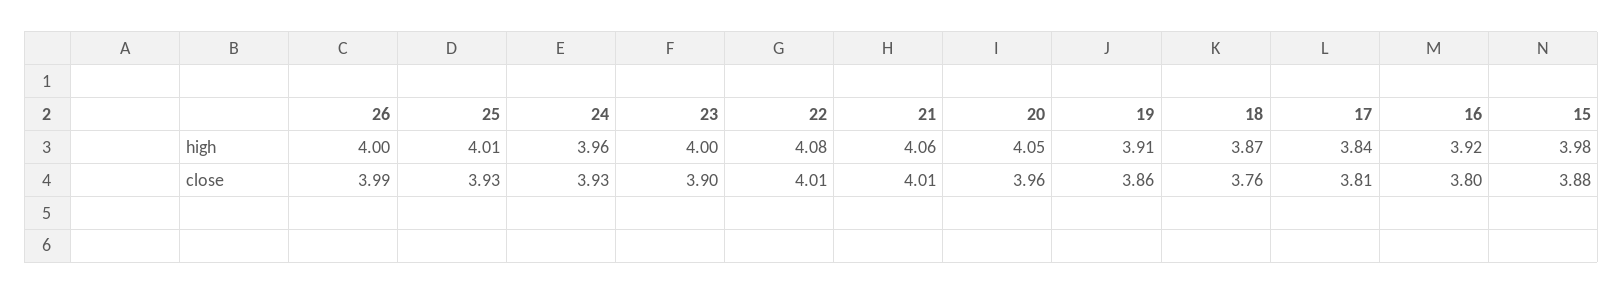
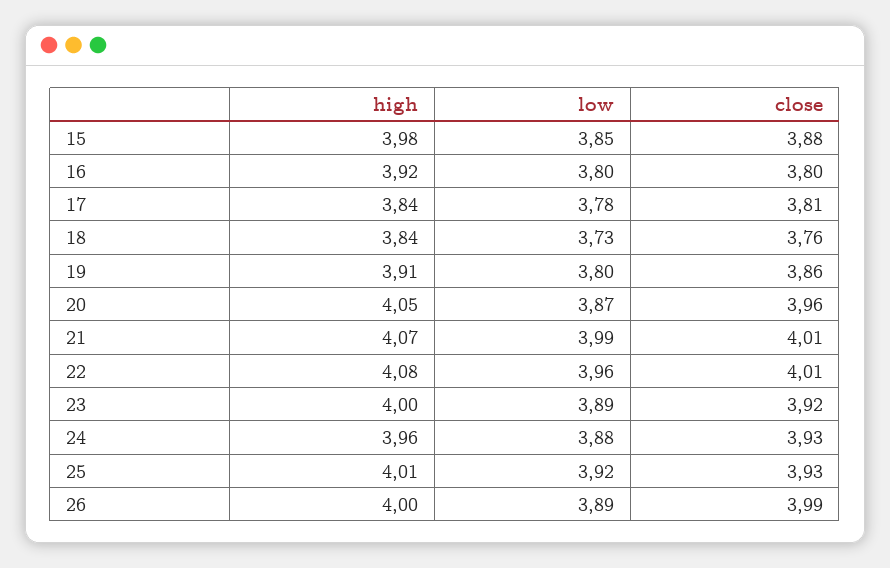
  {
    "26": {
      "high": 4,
-     "close": 3.99
+     "close": 3.99,
+     "low": 3.89
    },
    "25": {
      "high": 4.01,
-     "close": 3.93
+     "close": 3.93,
+     "low": 3.92
    },
    "24": {
      "high": 3.96,
-     "close": 3.93
+     "close": 3.93,
+     "low": 3.88
    },
    "23": {
      "high": 4,
-     "close": 3.9
+     "close": 3.92,
+     "low": 3.89
    },
    "22": {
      "high": 4.08,
-     "close": 4.01
+     "close": 4.01,
+     "low": 3.96
    },
    "21": {
-     "high": 4.06,
+     "high": 4.07,
-     "close": 4.01
+     "close": 4.01,
+     "low": 3.99
    },
    "20": {
      "high": 4.05,
-     "close": 3.96
+     "close": 3.96,
+     "low": 3.87
    },
    "19": {
      "high": 3.91,
-     "close": 3.86
+     "close": 3.86,
+     "low": 3.8
    },
    "18": {
-     "high": 3.87,
+     "high": 3.84,
-     "close": 3.76
+     "close": 3.76,
+     "low": 3.73
    },
    "17": {
      "high": 3.84,
-     "close": 3.81
+     "close": 3.81,
+     "low": 3.78
    },
    "16": {
      "high": 3.92,
-     "close": 3.8
+     "close": 3.8,
+     "low": 3.8
    },
    "15": {
      "high": 3.98,
-     "close": 3.88
+     "close": 3.88,
+     "low": 3.85
    }
  }

